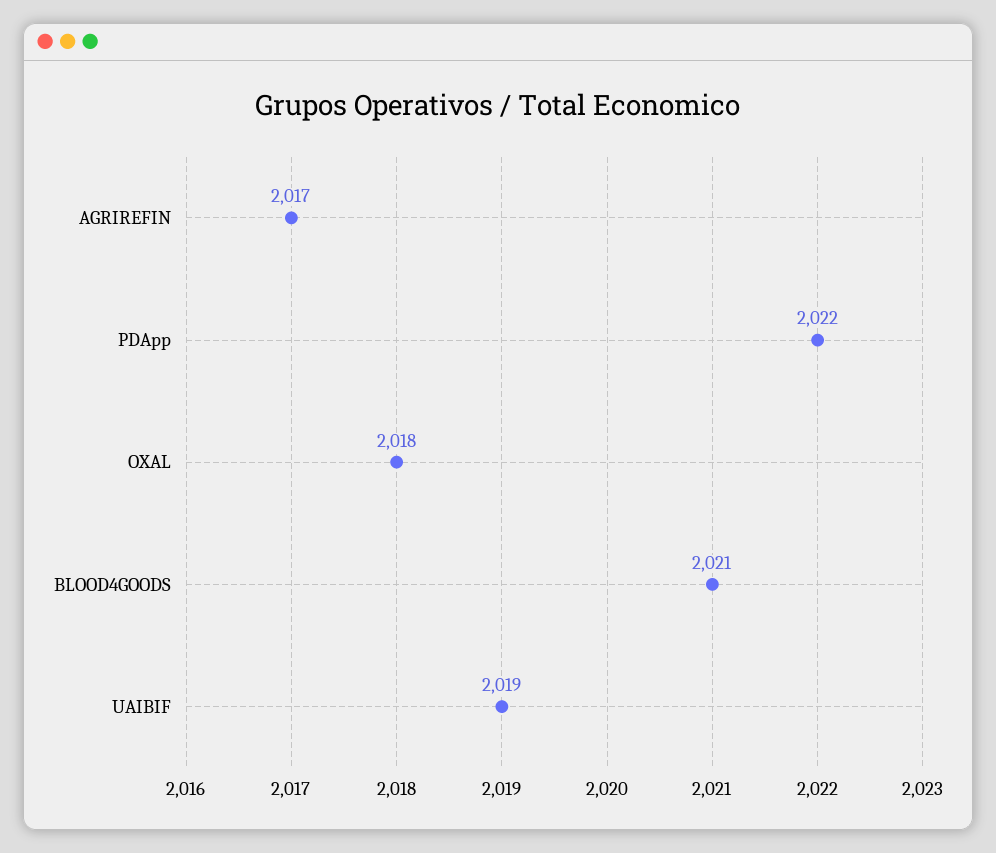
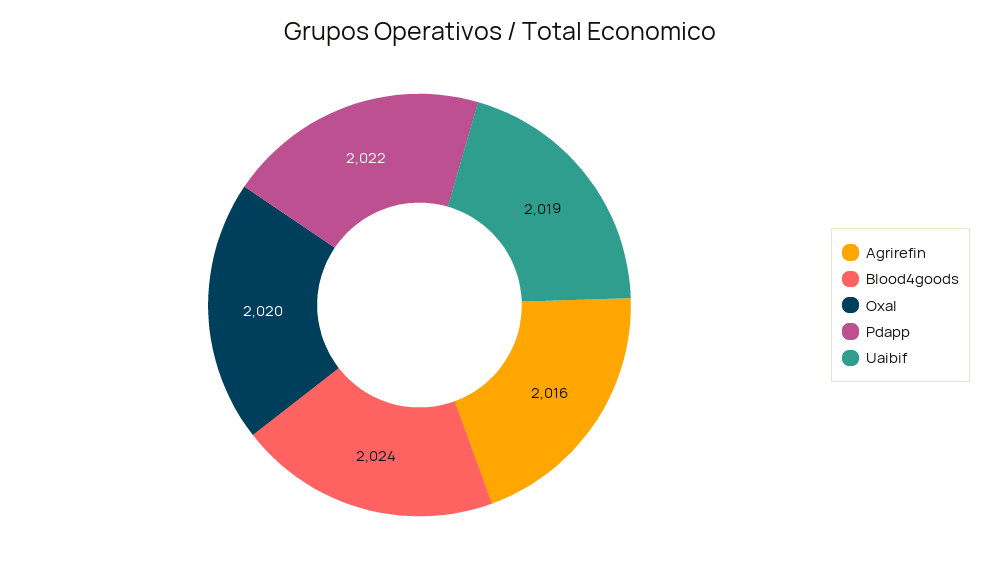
  {
-   "AGRIREFIN": 2017,
+   "AGRIREFIN": 2016,
    "PDApp": 2022,
-   "OXAL": 2018,
+   "OXAL": 2020,
-   "BLOOD4GOODS": 2021,
+   "BLOOD4GOODS": 2024,
    "UAIBIF": 2019
  }

